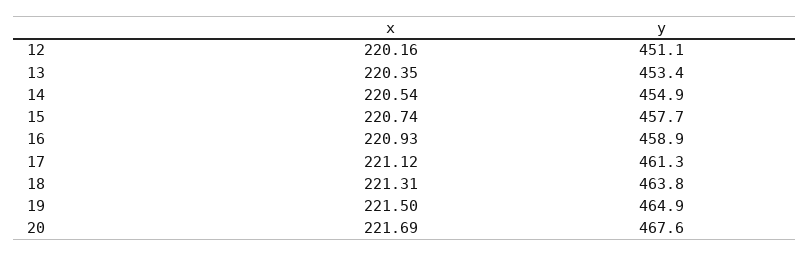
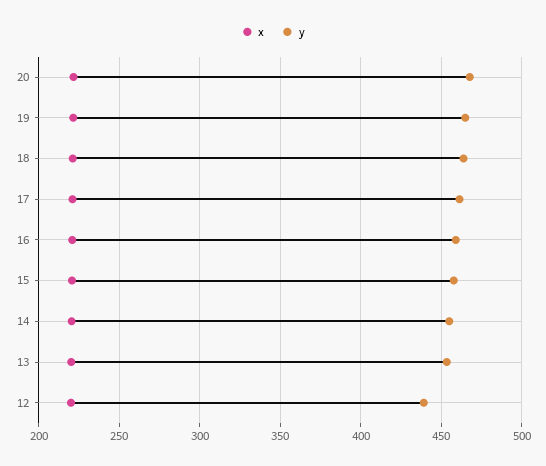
  {
    "x": {
      "12": 220.16,
      "13": 220.35,
      "14": 220.54,
      "15": 220.74,
      "16": 220.93,
      "17": 221.12,
      "18": 221.31,
      "19": 221.5,
      "20": 221.69
    },
    "y": {
-     "12": 451.1,
+     "12": 440,
      "13": 453.4,
      "14": 454.9,
      "15": 457.7,
      "16": 458.9,
      "17": 461.3,
      "18": 463.8,
      "19": 464.9,
      "20": 467.6
    }
  }

